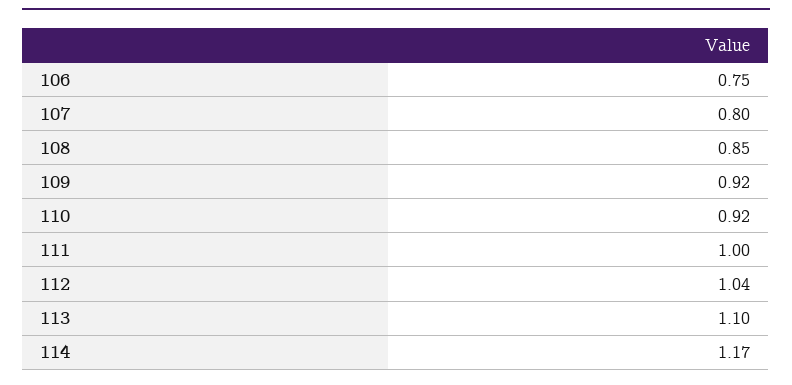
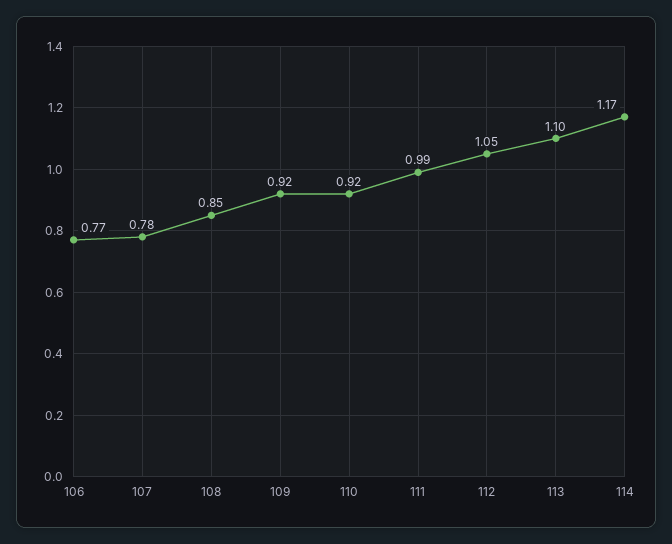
  {
-   "106": 0.75,
+   "106": 0.77,
-   "107": 0.8,
+   "107": 0.78,
    "108": 0.85,
    "109": 0.92,
    "110": 0.92,
-   "111": 1,
+   "111": 0.99,
-   "112": 1.04,
+   "112": 1.05,
    "113": 1.1,
    "114": 1.17
  }

